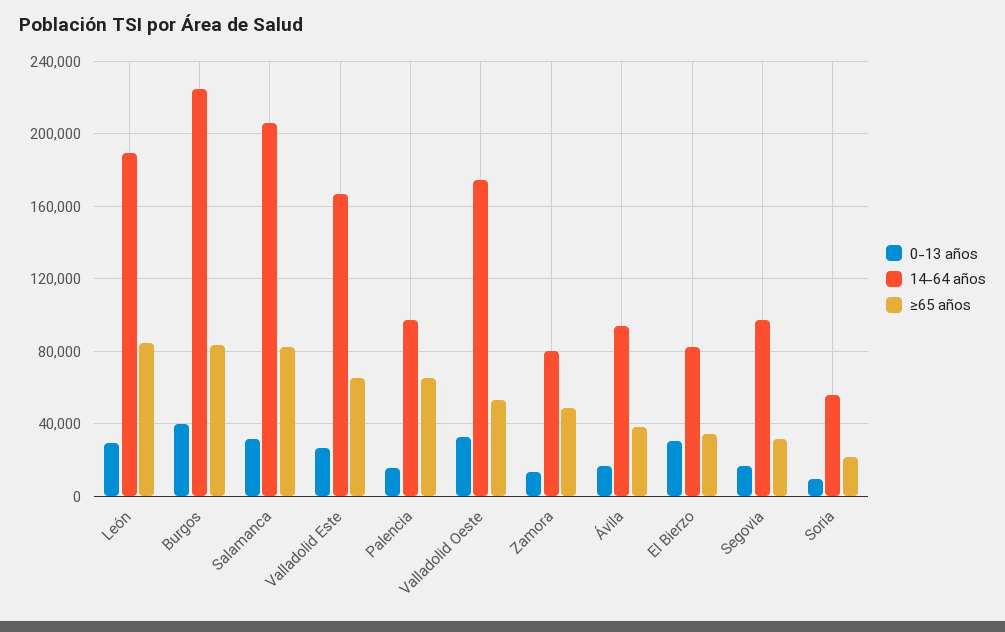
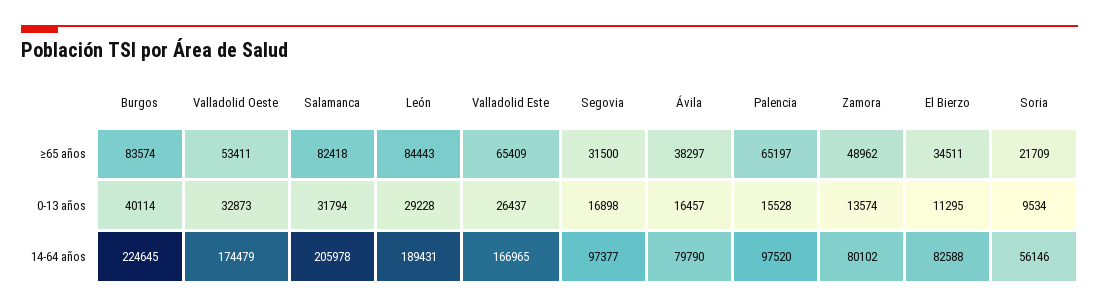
  {
    "0-13 años": {
      "León": 29228,
      "Burgos": 40114,
      "Salamanca": 31794,
      "Valladolid Este": 26437,
      "Palencia": 15528,
      "Valladolid Oeste": 32873,
      "Zamora": 13574,
      "Ávila": 16457,
-     "El Bierzo": 30000,
+     "El Bierzo": 11295,
      "Segovia": 16898,
      "Soria": 9534
    },
    "14-64 años": {
      "León": 189431,
      "Burgos": 224645,
      "Salamanca": 205978,
      "Valladolid Este": 166965,
      "Palencia": 97520,
      "Valladolid Oeste": 174479,
      "Zamora": 80102,
-     "Ávila": 95000,
+     "Ávila": 79790,
      "El Bierzo": 82588,
      "Segovia": 97377,
      "Soria": 56146
    },
    "≥65 años": {
      "León": 84443,
      "Burgos": 83574,
      "Salamanca": 82418,
      "Valladolid Este": 65409,
      "Palencia": 65197,
      "Valladolid Oeste": 53411,
      "Zamora": 48962,
      "Ávila": 38297,
      "El Bierzo": 34511,
      "Segovia": 31500,
      "Soria": 21709
    }
  }

